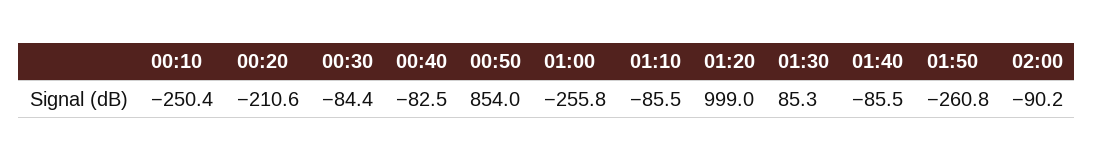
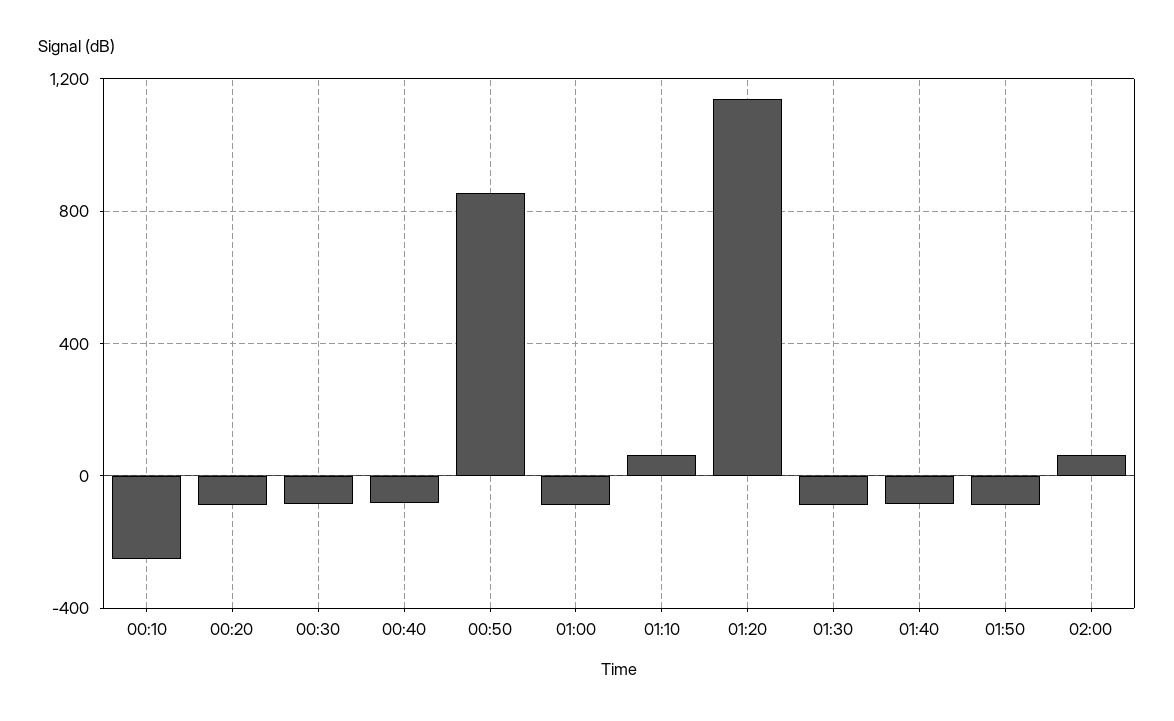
  {
    "00:10": -250.4,
-   "00:20": -210.6,
+   "00:20": -100,
    "00:30": -84.4,
    "00:40": -82.5,
    "00:50": 854,
-   "01:00": -255.8,
+   "01:00": -100,
-   "01:10": -85.5,
+   "01:10": 50,
-   "01:20": 999,
+   "01:20": 1150,
-   "01:30": 85.3,
+   "01:30": -100,
    "01:40": -85.5,
-   "01:50": -260.8,
+   "01:50": -100,
-   "02:00": -90.2
+   "02:00": 50
  }

